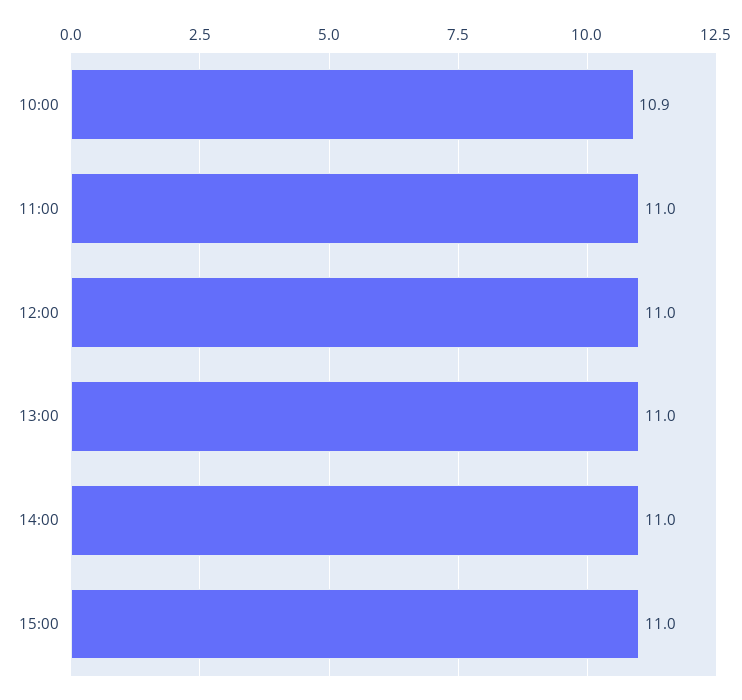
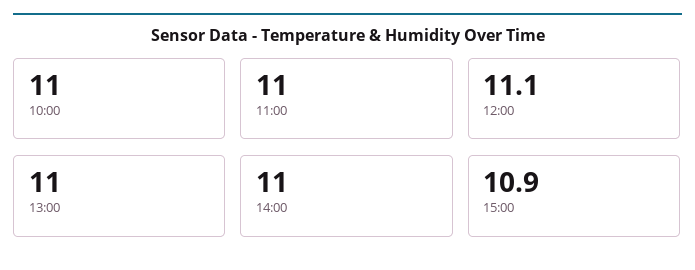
  {
-   "10:00": 10.9,
+   "10:00": 11,
    "11:00": 11,
-   "12:00": 11,
+   "12:00": 11.1,
    "13:00": 11,
    "14:00": 11,
-   "15:00": 11
+   "15:00": 10.9
  }

